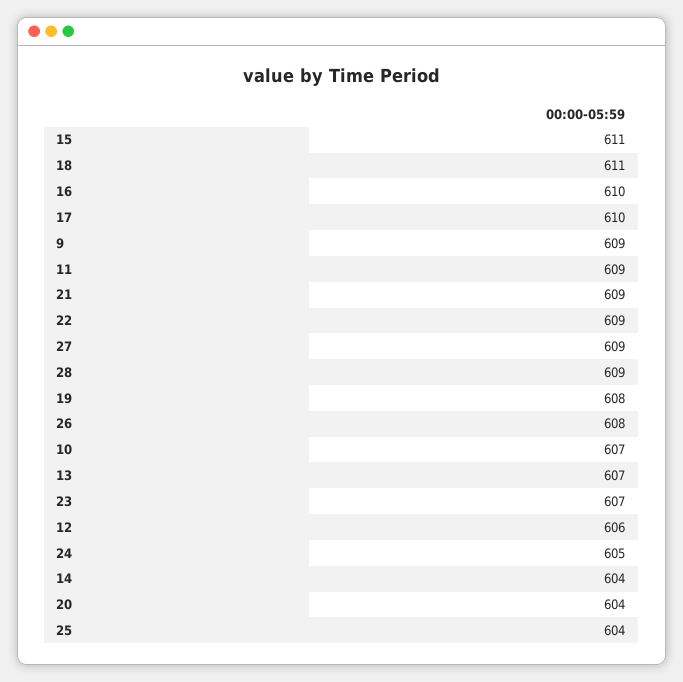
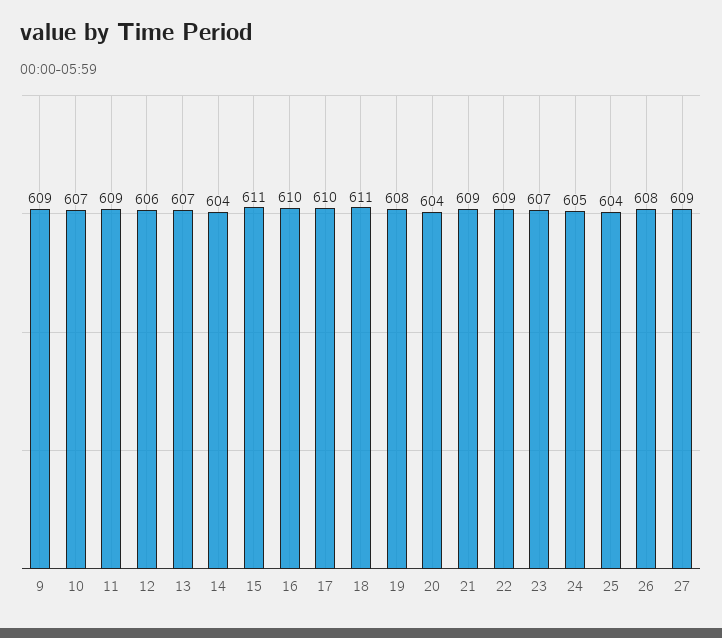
  {
    "15": 611,
    "18": 611,
    "16": 610,
    "17": 610,
    "9": 609,
    "11": 609,
    "21": 609,
    "22": 609,
    "27": 609,
-   "28": 609,
    "19": 608,
    "26": 608,
    "10": 607,
    "13": 607,
    "23": 607,
    "12": 606,
    "24": 605,
    "14": 604,
    "20": 604,
    "25": 604
  }

